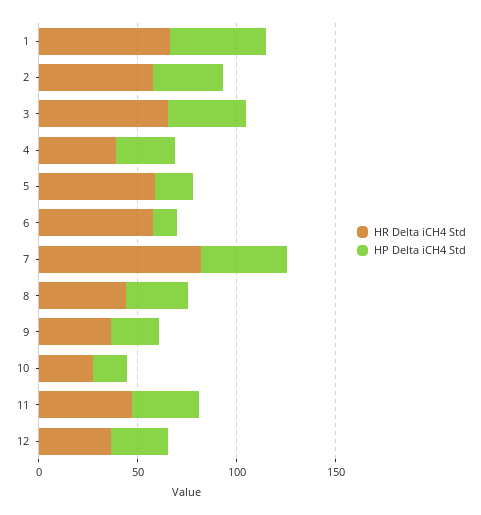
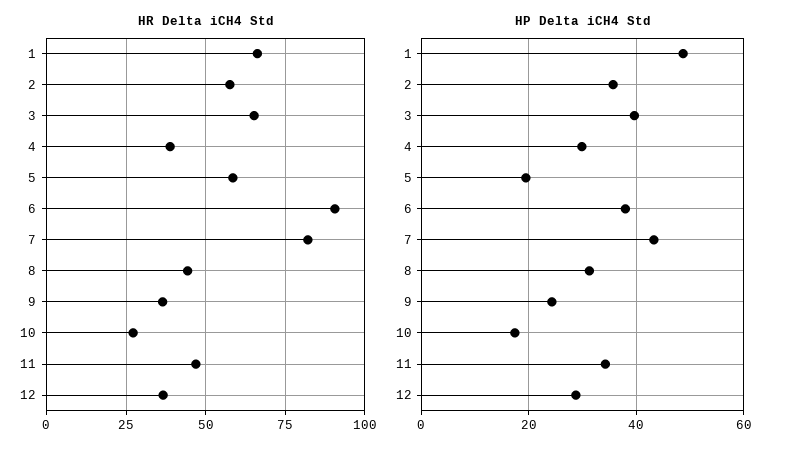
  {
    "HR Delta iCH4 Std": {
      "1": 65,
      "2": 57.5,
      "3": 65,
      "4": 40,
      "5": 57.5,
-     "6": 60,
+     "6": 90,
      "7": 82.5,
      "8": 45,
      "9": 37.5,
      "10": 27.5,
      "11": 47.5,
      "12": 37.5
    },
    "HP Delta iCH4 Std": {
      "1": 48,
      "2": 36,
      "3": 40,
      "4": 30,
      "5": 20,
-     "6": 10,
+     "6": 38,
      "7": 44,
      "8": 32,
      "9": 24,
      "10": 18,
      "11": 34,
      "12": 28
    }
  }

